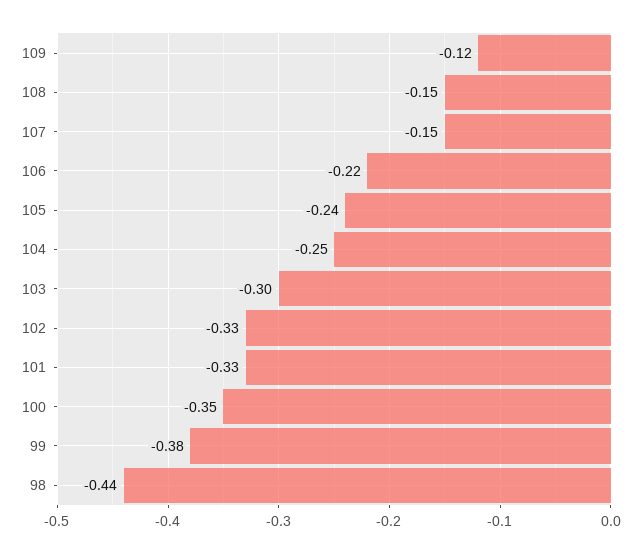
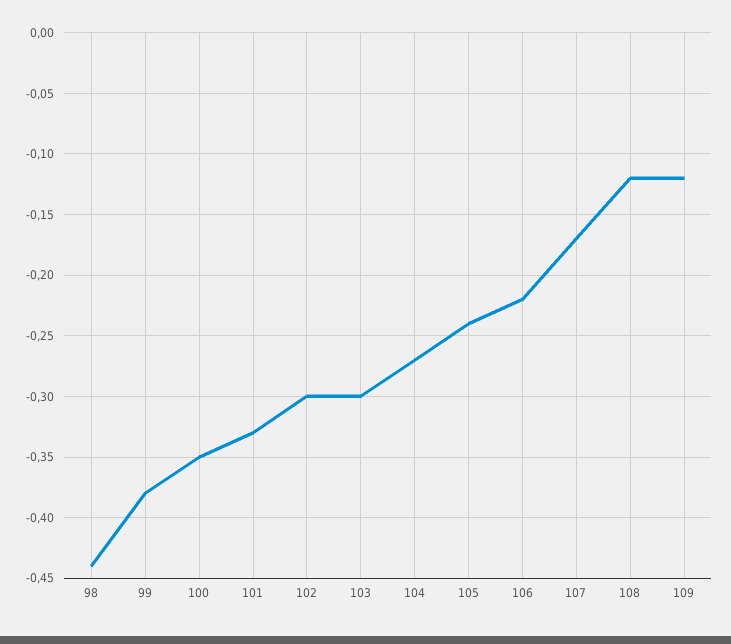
  {
    "109": -0.12,
-   "108": -0.15,
+   "108": -0.12,
-   "107": -0.15,
+   "107": -0.17,
    "106": -0.22,
    "105": -0.24,
-   "104": -0.25,
+   "104": -0.27,
    "103": -0.3,
-   "102": -0.33,
+   "102": -0.3,
    "101": -0.33,
    "100": -0.35,
    "99": -0.38,
    "98": -0.44
  }

